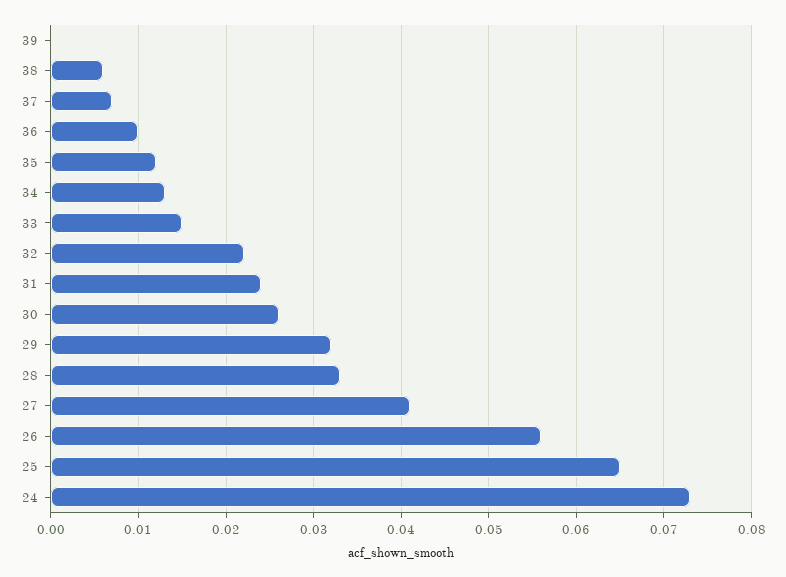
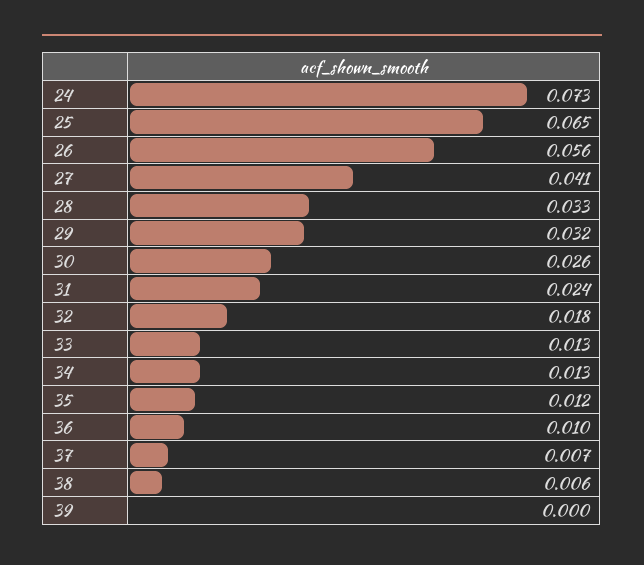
  {
    "39": 0,
    "38": 0.006,
    "37": 0.007,
    "36": 0.01,
    "35": 0.012,
    "34": 0.013,
-   "33": 0.015,
+   "33": 0.013,
-   "32": 0.022,
+   "32": 0.018,
    "31": 0.024,
    "30": 0.026,
    "29": 0.032,
    "28": 0.033,
    "27": 0.041,
    "26": 0.056,
    "25": 0.065,
    "24": 0.073
  }

